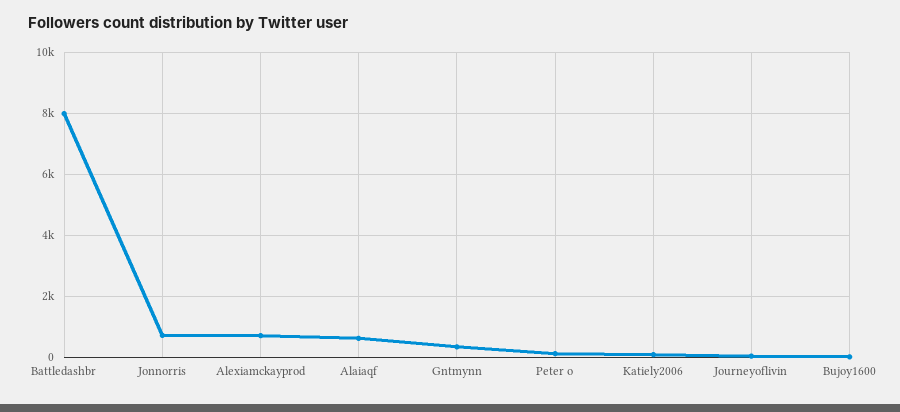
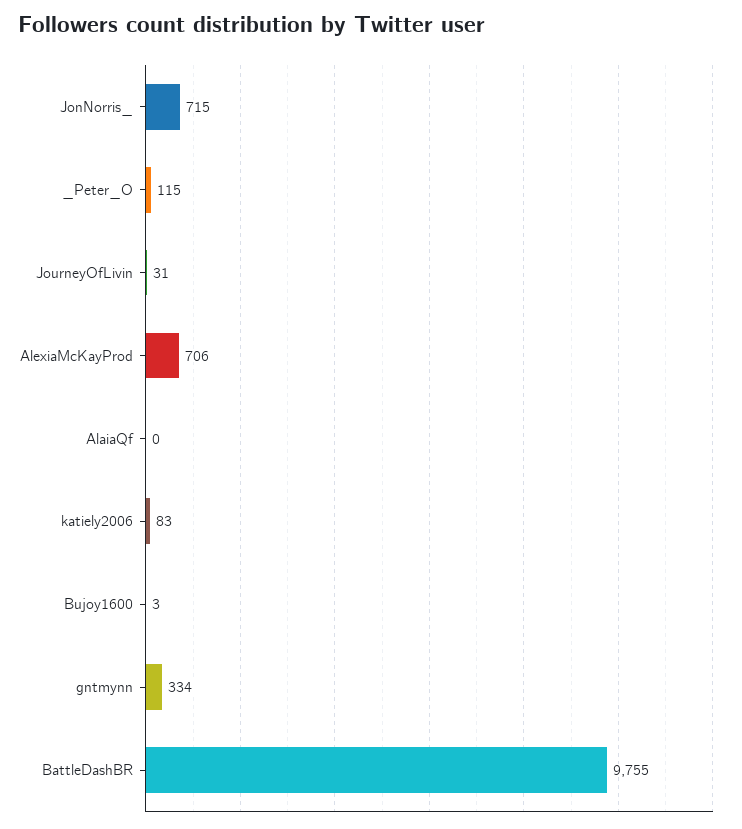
  {
-   "Battledashbr": 8000,
+   "Battledashbr": 9755,
    "Jonnorris": 715,
    "Alexiamckayprod": 706,
-   "Alaiaqf": 600,
+   "Alaiaqf": 0,
    "Gntmynn": 334,
    "Peter o": 115,
    "Katiely2006": 83,
    "Journeyoflivin": 31,
    "Bujoy1600": 3
  }

